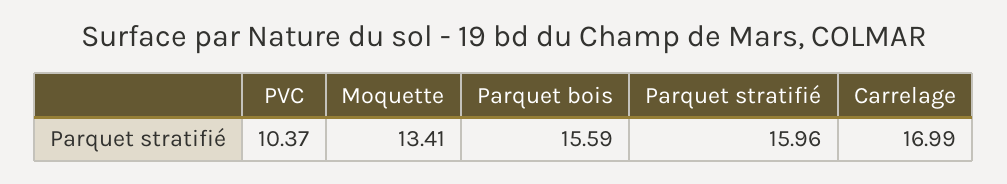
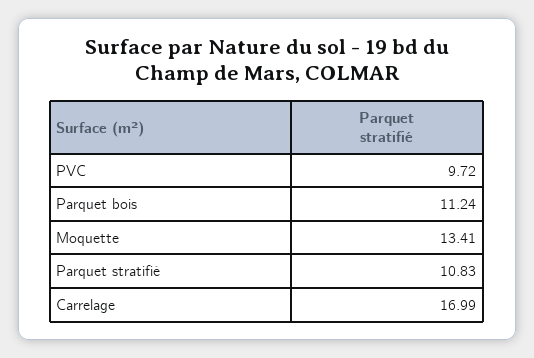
  {
-   "PVC": 10.37,
+   "PVC": 9.72,
    "Moquette": 13.41,
-   "Parquet bois": 15.59,
+   "Parquet bois": 11.24,
-   "Parquet stratifié": 15.96,
+   "Parquet stratifié": 10.83,
    "Carrelage": 16.99
  }

